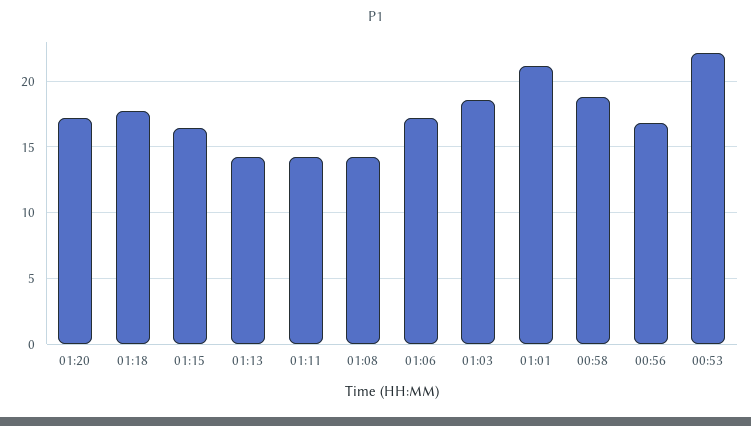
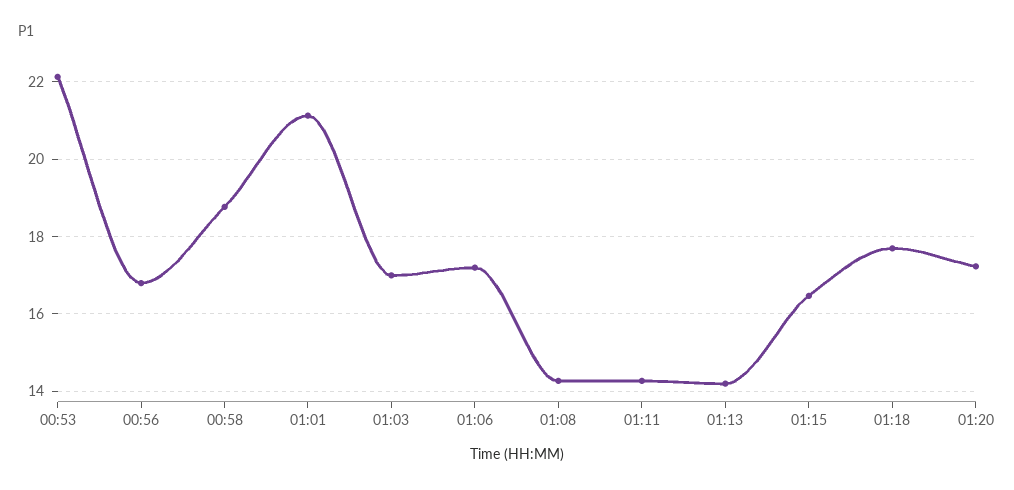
  {
    "01:20": 17.2,
    "01:18": 17.8,
    "01:15": 16.4,
    "01:13": 14.2,
    "01:11": 14.2,
    "01:08": 14.2,
    "01:06": 17.2,
-   "01:03": 18.5,
+   "01:03": 17,
    "01:01": 21.2,
    "00:58": 18.8,
    "00:56": 16.8,
    "00:53": 22.2
  }

